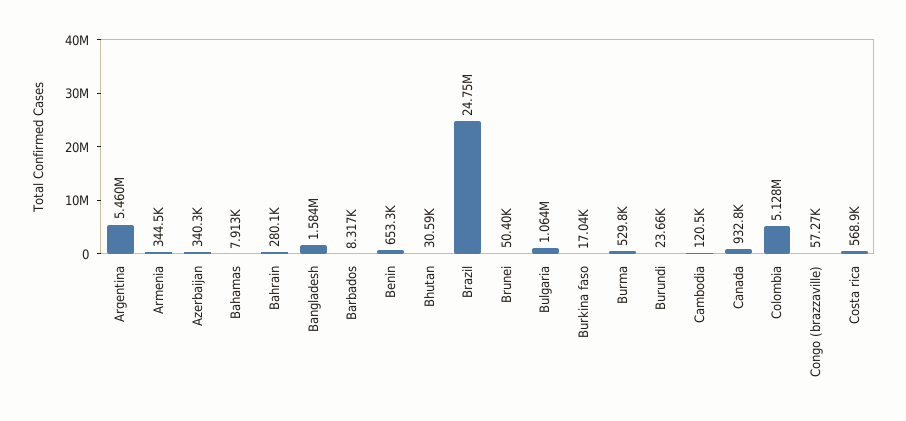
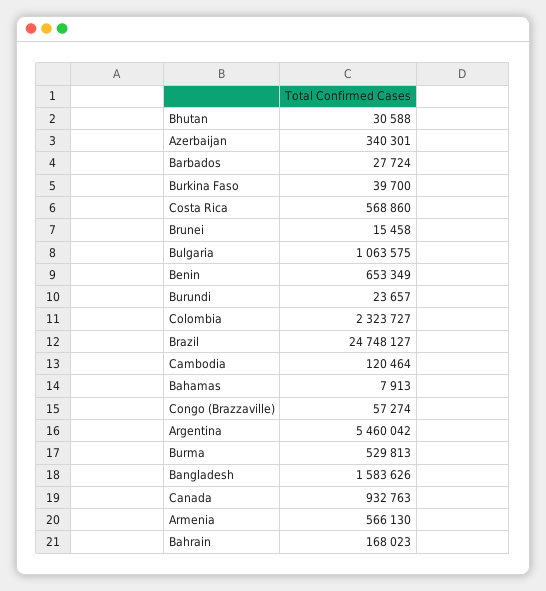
  {
    "Argentina": 5460042,
-   "Armenia": 344500,
+   "Armenia": 566130,
    "Azerbaijan": 340301,
    "Bahamas": 7913,
-   "Bahrain": 280100,
+   "Bahrain": 168023,
    "Bangladesh": 1583626,
-   "Barbados": 8317,
+   "Barbados": 27724,
    "Benin": 653349,
    "Bhutan": 30588,
    "Brazil": 24748127,
-   "Brunei": 50400,
+   "Brunei": 15458,
    "Bulgaria": 1063575,
-   "Burkina faso": 17040,
+   "Burkina faso": 39700,
    "Burma": 529813,
    "Burundi": 23657,
    "Cambodia": 120464,
    "Canada": 932763,
-   "Colombia": 5128000,
+   "Colombia": 2323727,
    "Congo (brazzaville)": 57274,
    "Costa rica": 568860
  }

